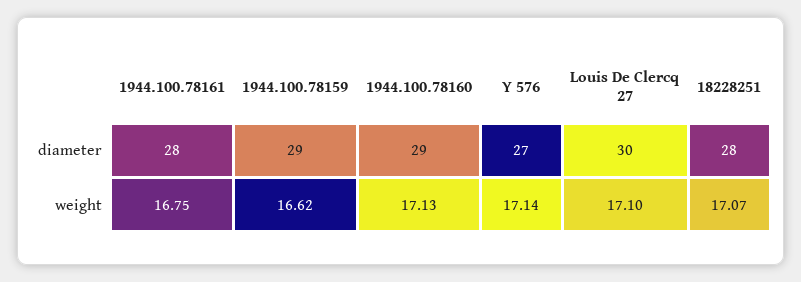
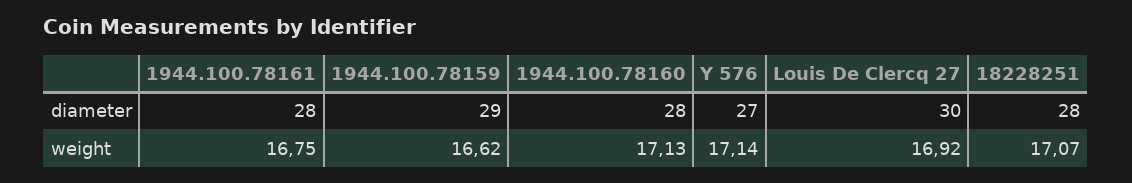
  {
    "1944.100.78161": {
      "diameter": 28,
      "weight": 16.75
    },
    "1944.100.78159": {
      "diameter": 29,
      "weight": 16.62
    },
    "1944.100.78160": {
-     "diameter": 29,
+     "diameter": 28,
      "weight": 17.13
    },
    "Y 576": {
      "diameter": 27,
      "weight": 17.14
    },
    "Louis De Clercq 27": {
      "diameter": 30,
-     "weight": 17.1
+     "weight": 16.92
    },
    "18228251": {
      "diameter": 28,
      "weight": 17.07
    }
  }

